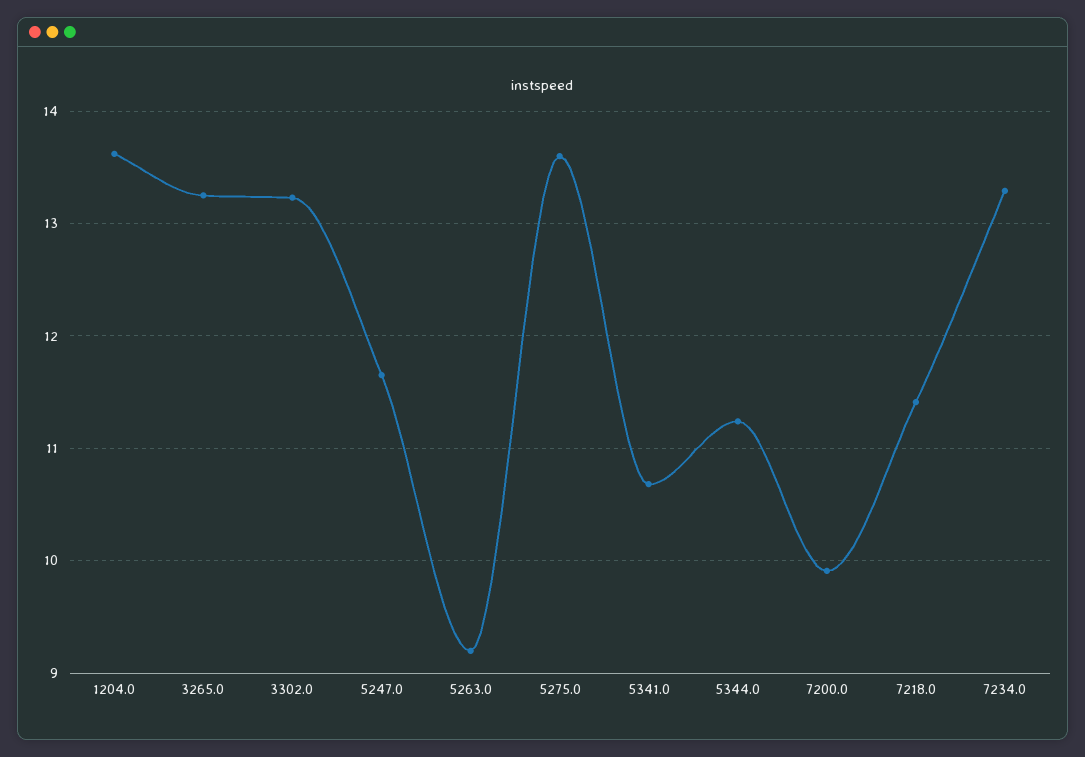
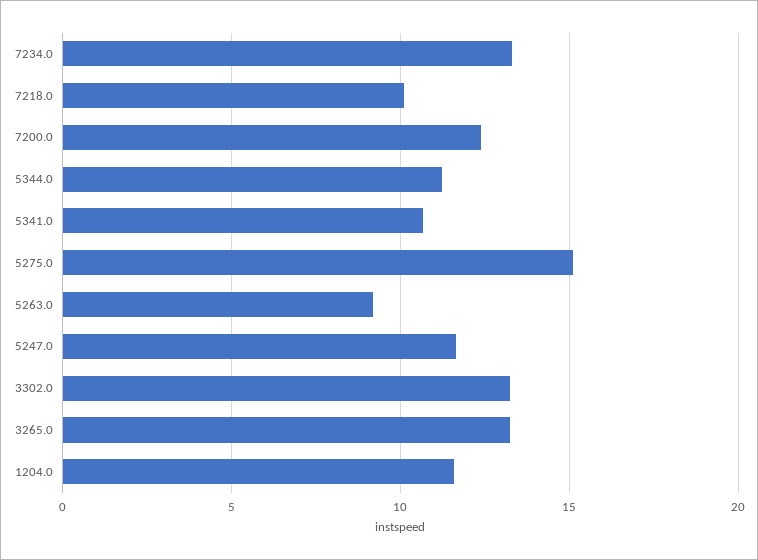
  {
-   "1204.0": 13.6,
+   "1204.0": 11.5,
    "3265.0": 13.3,
    "3302.0": 13.2,
    "5247.0": 11.7,
    "5263.0": 9.2,
-   "5275.0": 13.6,
+   "5275.0": 15,
    "5341.0": 10.7,
    "5344.0": 11.2,
-   "7200.0": 9.9,
+   "7200.0": 12.5,
-   "7218.0": 11.4,
+   "7218.0": 10,
    "7234.0": 13.3
  }

